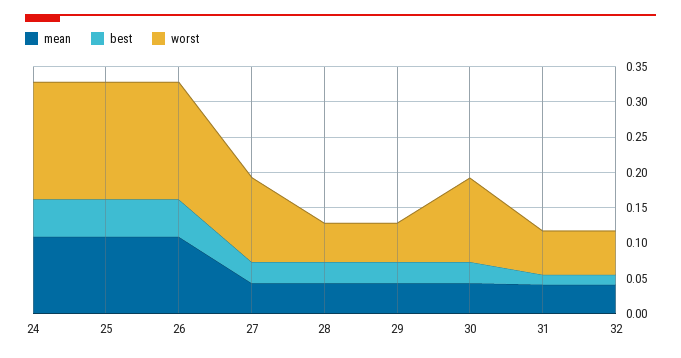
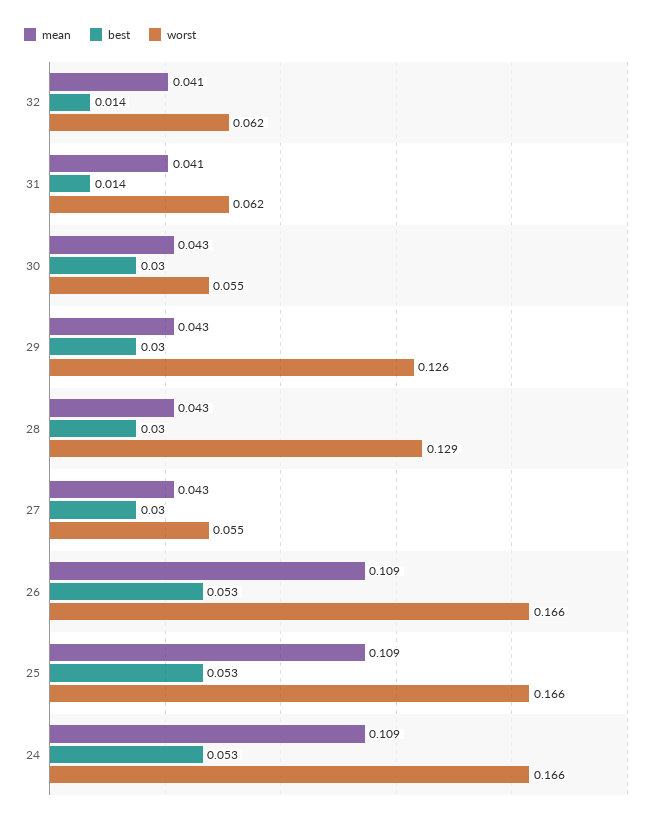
  {
    "mean": {
      "24": 0.109,
      "25": 0.109,
      "26": 0.109,
      "27": 0.043,
      "28": 0.043,
      "29": 0.043,
      "30": 0.043,
      "31": 0.041,
      "32": 0.041
    },
    "best": {
      "24": 0.053,
      "25": 0.053,
      "26": 0.053,
      "27": 0.03,
      "28": 0.03,
      "29": 0.03,
      "30": 0.03,
      "31": 0.014,
      "32": 0.014
    },
    "worst": {
      "24": 0.166,
      "25": 0.166,
      "26": 0.166,
-     "27": 0.125,
+     "27": 0.055,
-     "28": 0.05,
+     "28": 0.129,
-     "29": 0.05,
+     "29": 0.126,
-     "30": 0.125,
+     "30": 0.055,
      "31": 0.062,
      "32": 0.062
    }
  }

